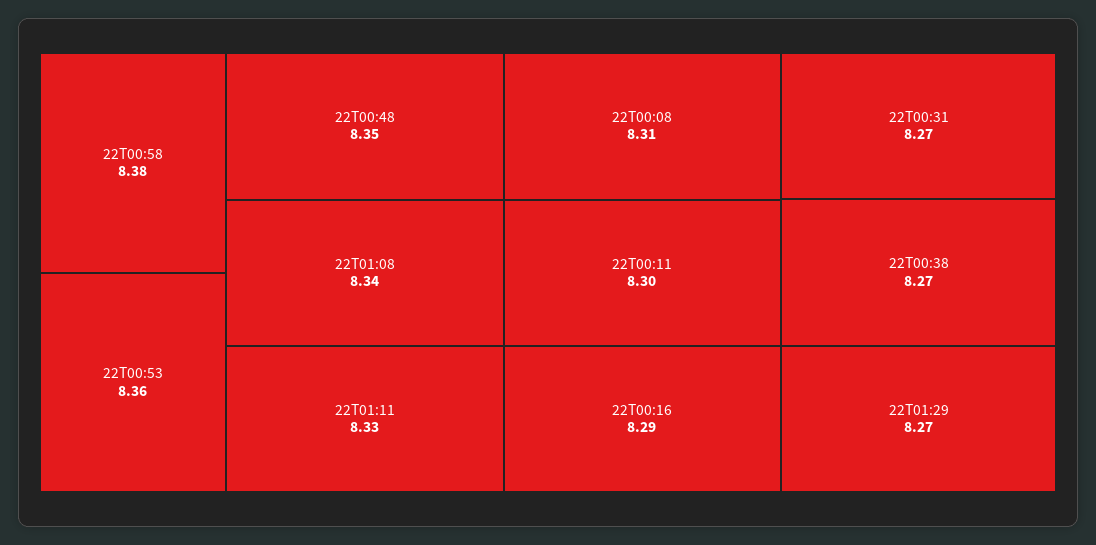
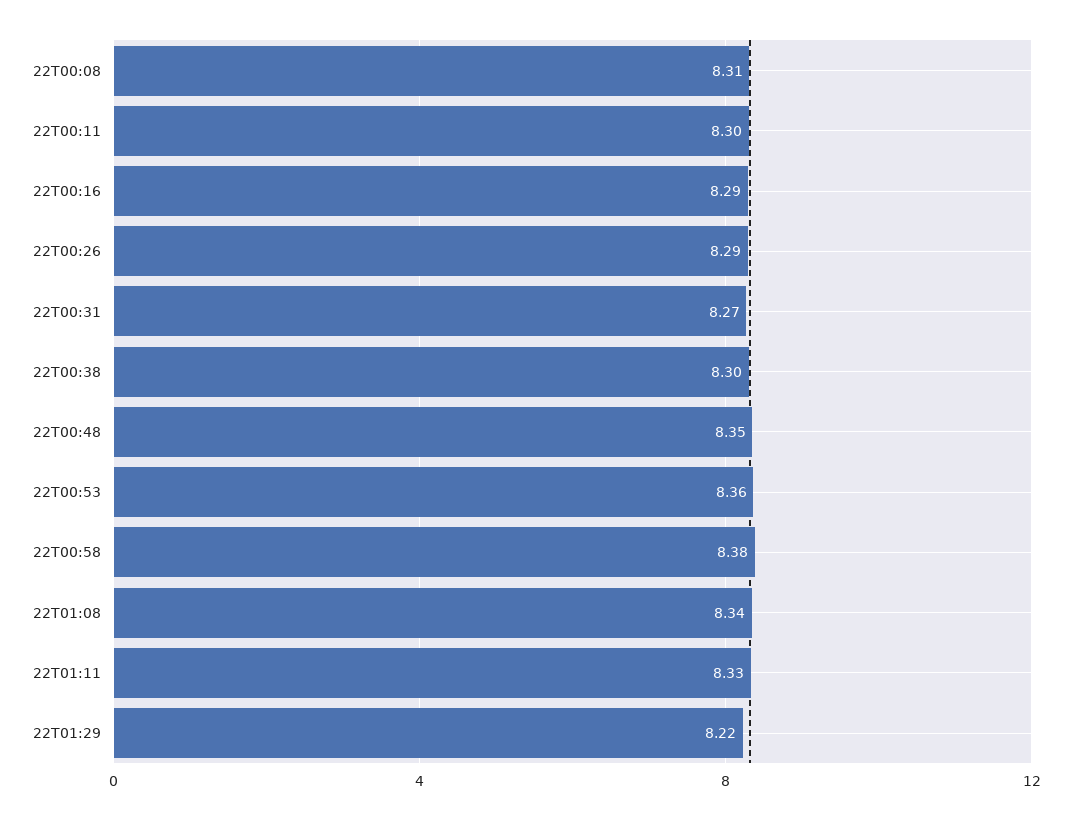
  {
    "22T00:58": 8.38,
    "22T00:53": 8.36,
    "22T00:48": 8.35,
    "22T01:08": 8.34,
    "22T01:11": 8.33,
    "22T00:08": 8.31,
    "22T00:11": 8.3,
    "22T00:16": 8.29,
    "22T00:31": 8.27,
-   "22T00:38": 8.27,
+   "22T00:38": 8.3,
-   "22T01:29": 8.27
+   "22T01:29": 8.22,
+   "22T00:26": 8.29
  }

